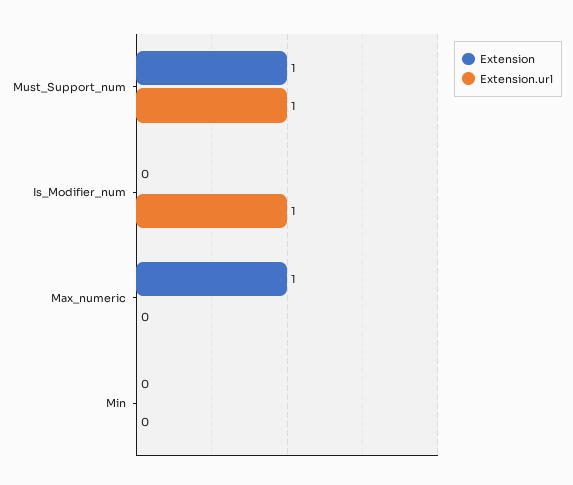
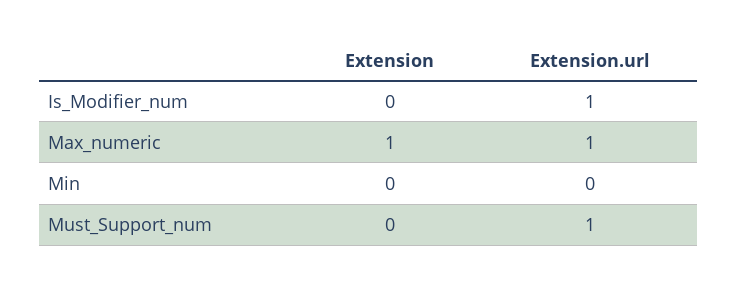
  {
    "Extension": {
-     "Must_Support_num": 1,
+     "Must_Support_num": 0,
      "Is_Modifier_num": 0,
      "Max_numeric": 1,
      "Min": 0
    },
    "Extension.url": {
      "Must_Support_num": 1,
      "Is_Modifier_num": 1,
-     "Max_numeric": 0,
+     "Max_numeric": 1,
      "Min": 0
    }
  }

